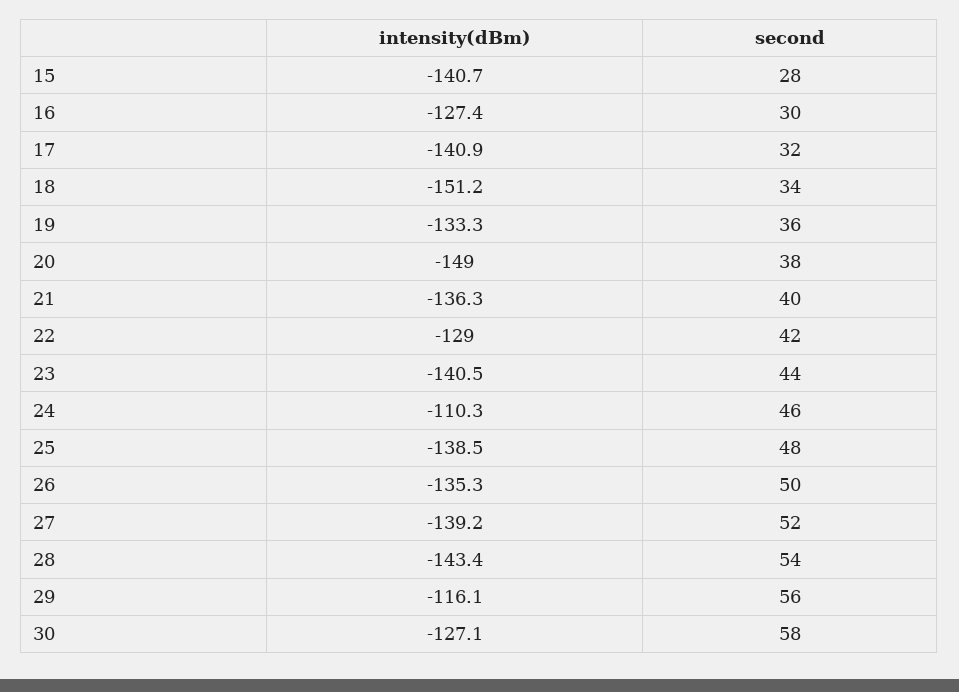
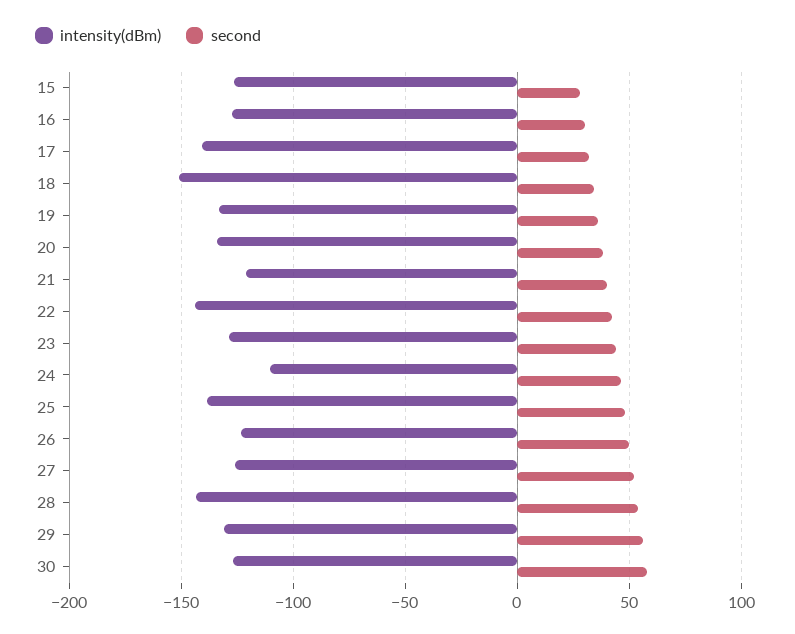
  {
    "intensity(dBm)": {
-     "15": -140.7,
+     "15": -125,
      "16": -127.4,
      "17": -140.9,
      "18": -151.2,
      "19": -133.3,
-     "20": -149,
+     "20": -135,
-     "21": -136.3,
+     "21": -120,
-     "22": -129,
+     "22": -145,
-     "23": -140.5,
+     "23": -130,
      "24": -110.3,
      "25": -138.5,
-     "26": -135.3,
+     "26": -125,
-     "27": -139.2,
+     "27": -125,
      "28": -143.4,
-     "29": -116.1,
+     "29": -130,
      "30": -127.1
    },
    "second": {
      "15": 28,
      "16": 30,
      "17": 32,
      "18": 34,
      "19": 36,
      "20": 38,
      "21": 40,
      "22": 42,
      "23": 44,
      "24": 46,
      "25": 48,
      "26": 50,
      "27": 52,
      "28": 54,
      "29": 56,
      "30": 58
    }
  }

